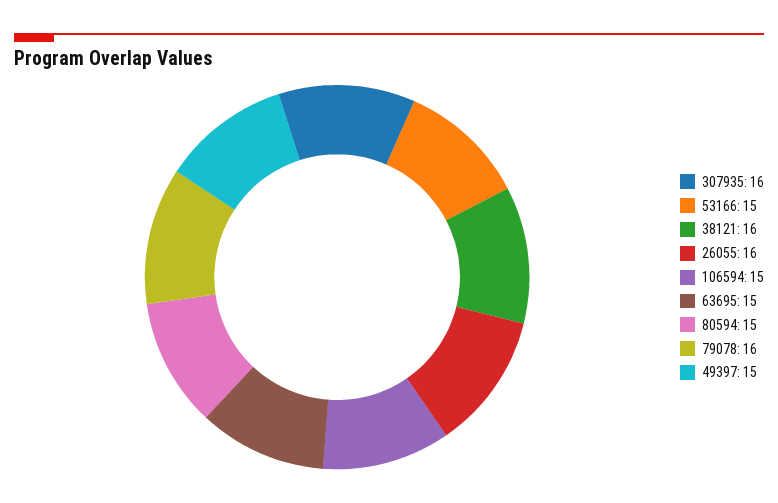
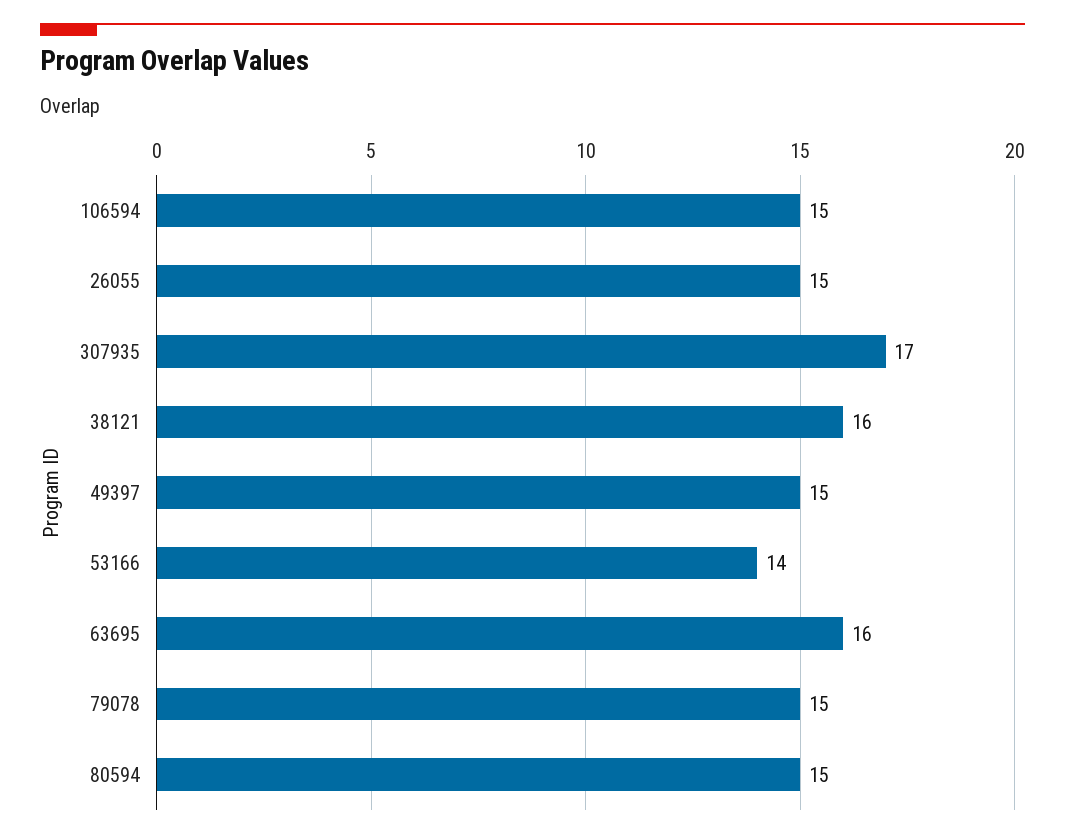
  {
-   "307935": 16,
+   "307935": 17,
-   "53166": 15,
+   "53166": 14,
    "38121": 16,
-   "26055": 16,
+   "26055": 15,
    "106594": 15,
-   "63695": 15,
+   "63695": 16,
    "80594": 15,
-   "79078": 16,
+   "79078": 15,
    "49397": 15
  }

